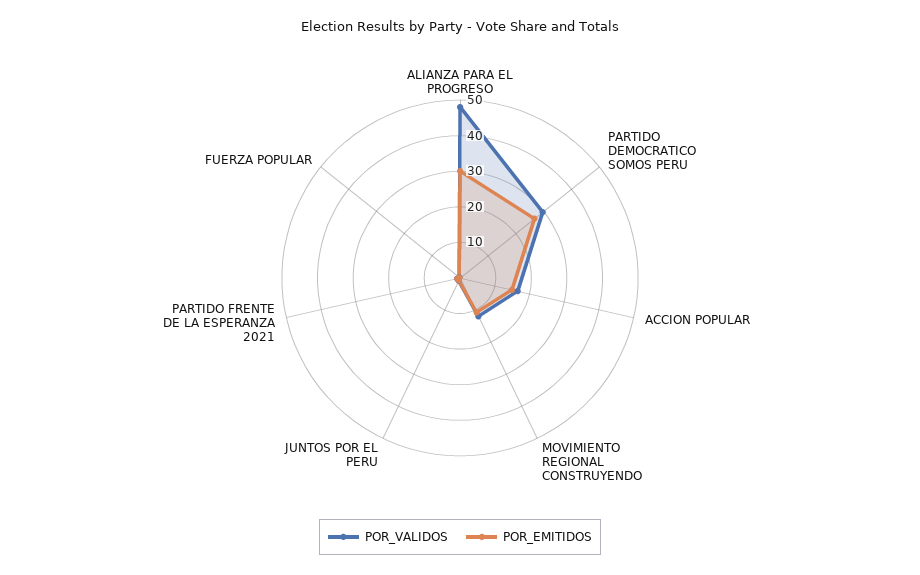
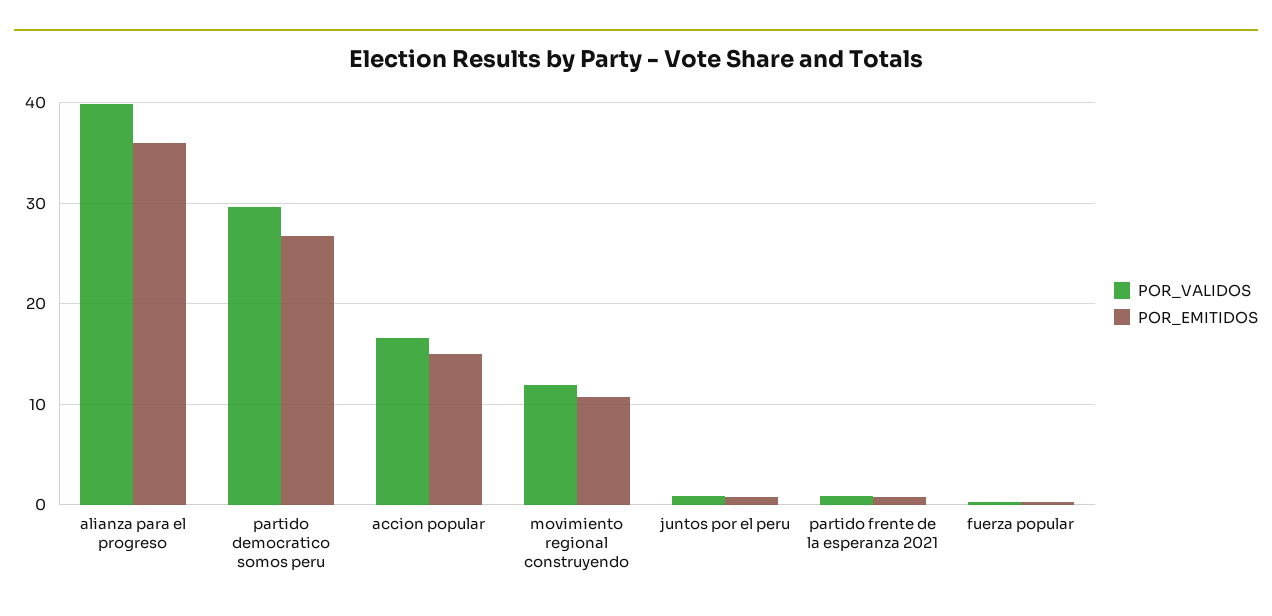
  {
    "POR_VALIDOS": {
-     "ALIANZA PARA EL PROGRESO": 47.5,
+     "ALIANZA PARA EL PROGRESO": 40,
      "PARTIDO DEMOCRATICO SOMOS PERU": 30,
      "ACCION POPULAR": 17,
      "MOVIMIENTO REGIONAL CONSTRUYENDO": 12,
      "JUNTOS POR EL PERU": 1,
      "PARTIDO FRENTE DE LA ESPERANZA 2021": 1,
      "FUERZA POPULAR": 0
    },
    "POR_EMITIDOS": {
-     "ALIANZA PARA EL PROGRESO": 30,
+     "ALIANZA PARA EL PROGRESO": 36,
      "PARTIDO DEMOCRATICO SOMOS PERU": 27,
      "ACCION POPULAR": 15,
      "MOVIMIENTO REGIONAL CONSTRUYENDO": 11,
      "JUNTOS POR EL PERU": 1,
      "PARTIDO FRENTE DE LA ESPERANZA 2021": 1,
      "FUERZA POPULAR": 0
    }
  }

